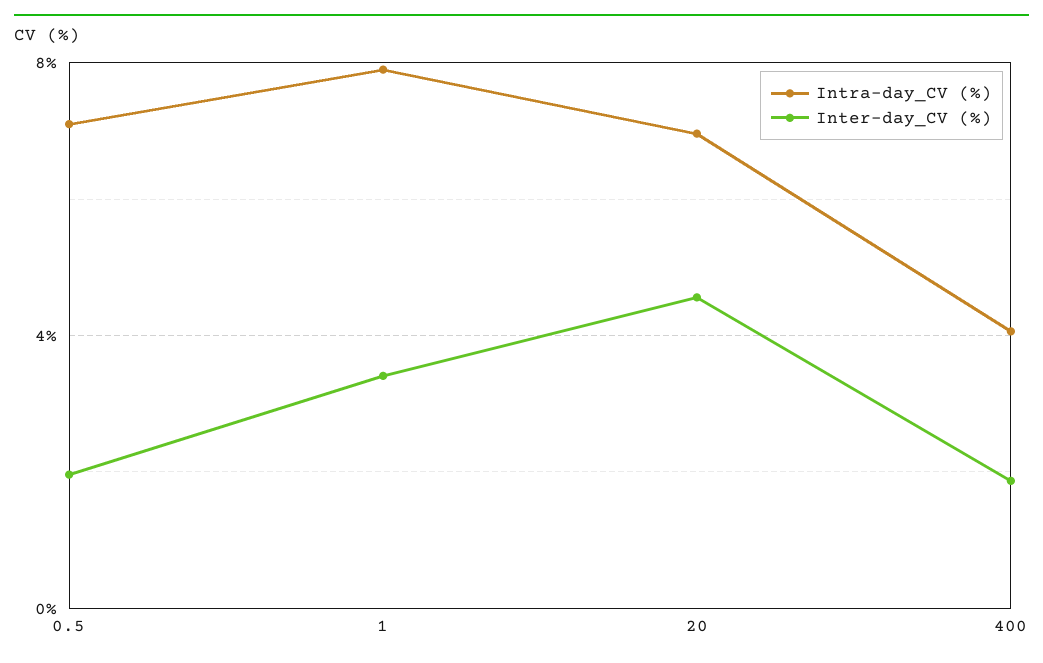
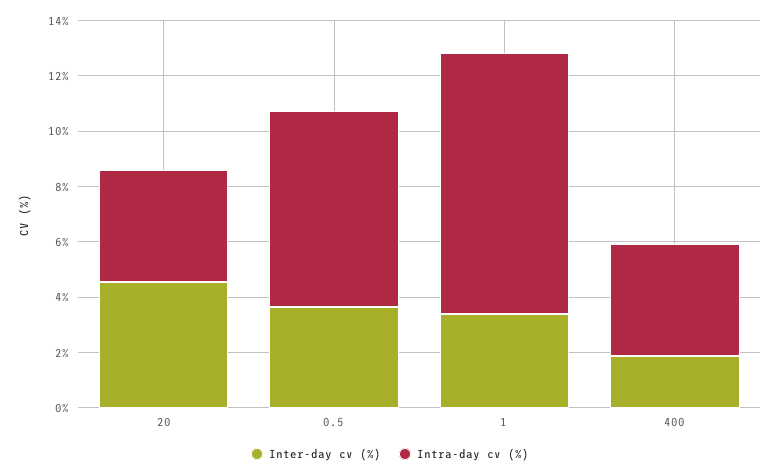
  {
    "Intra-day_CV (%)": {
      "0.5": 7,
-     "1": 8,
+     "1": 9.5,
-     "20": 7,
+     "20": 4,
      "400": 4
    },
    "Inter-day_CV (%)": {
-     "0.5": 2,
+     "0.5": 3.5,
      "1": 3.5,
      "20": 4.5,
      "400": 2
    }
  }

